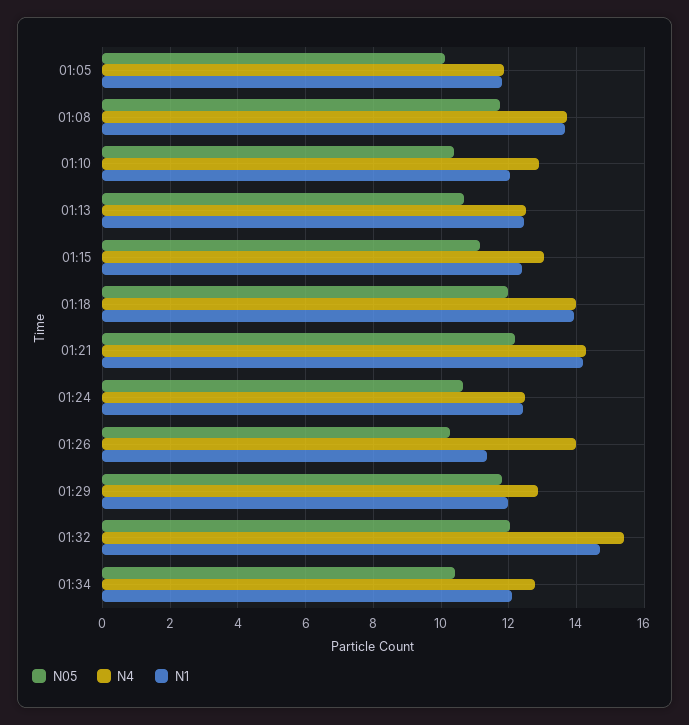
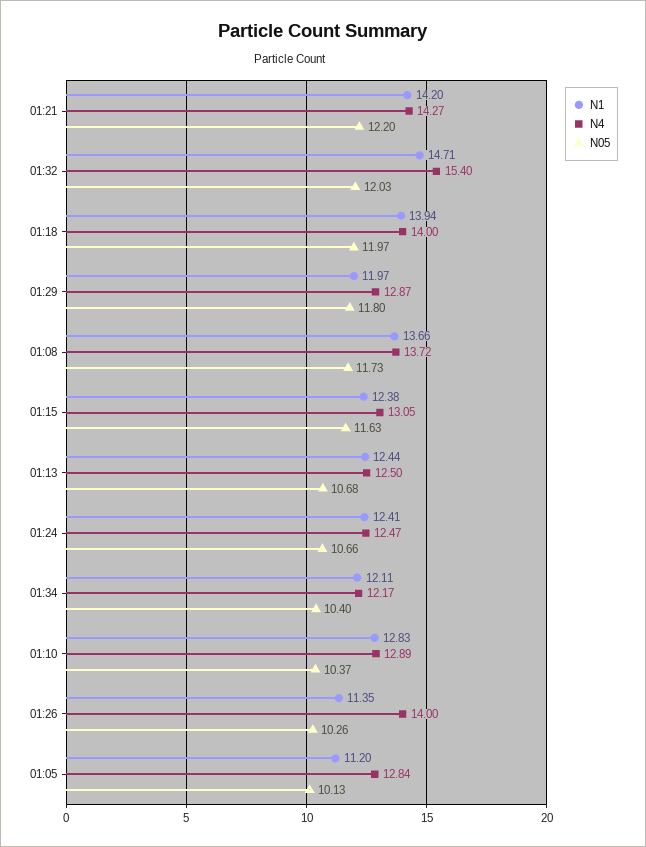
  {
    "N05": {
      "01:05": 10.13,
      "01:08": 11.73,
      "01:10": 10.37,
      "01:13": 10.68,
-     "01:15": 11.2,
+     "01:15": 11.63,
      "01:18": 11.97,
      "01:21": 12.2,
      "01:24": 10.66,
      "01:26": 10.26,
      "01:29": 11.8,
      "01:32": 12.03,
      "01:34": 10.4
    },
    "N4": {
-     "01:05": 11.8,
+     "01:05": 12.84,
      "01:08": 13.72,
      "01:10": 12.89,
      "01:13": 12.5,
      "01:15": 13.05,
      "01:18": 14,
      "01:21": 14.27,
      "01:24": 12.47,
      "01:26": 14,
      "01:29": 12.87,
      "01:32": 15.4,
-     "01:34": 12.8
+     "01:34": 12.17
    },
    "N1": {
-     "01:05": 11.8,
+     "01:05": 11.2,
      "01:08": 13.66,
-     "01:10": 12,
+     "01:10": 12.83,
      "01:13": 12.44,
      "01:15": 12.38,
      "01:18": 13.94,
      "01:21": 14.2,
      "01:24": 12.41,
      "01:26": 11.35,
      "01:29": 11.97,
      "01:32": 14.71,
      "01:34": 12.11
    }
  }

